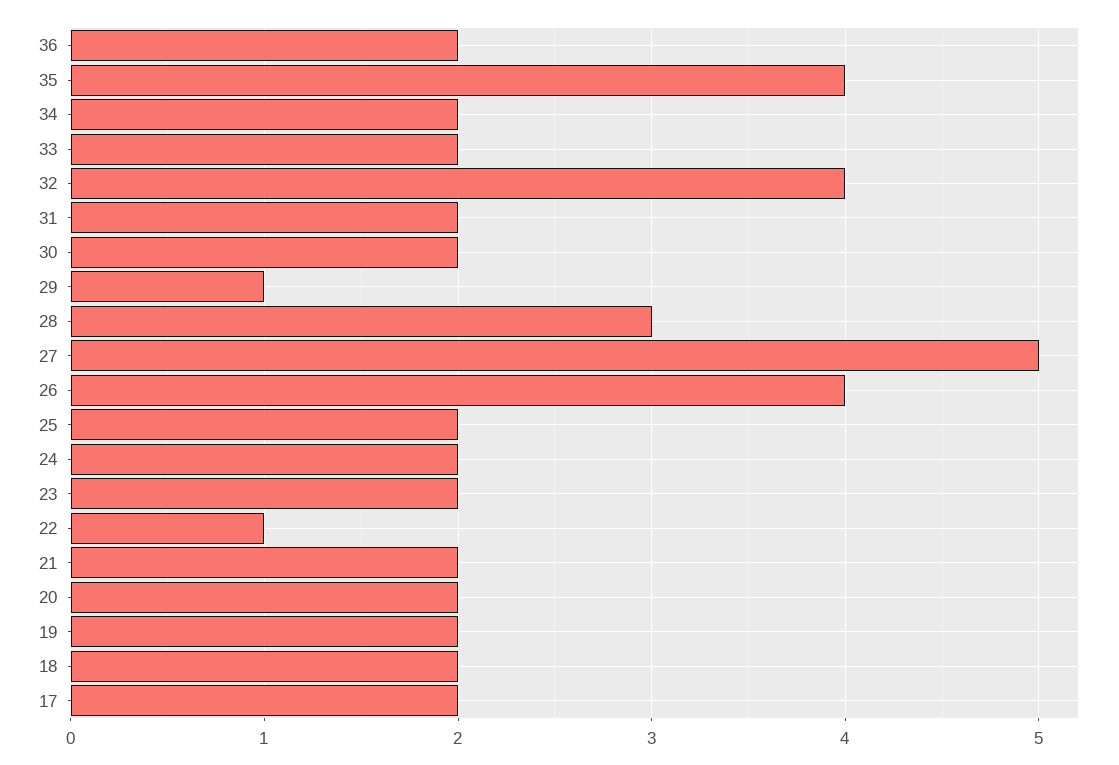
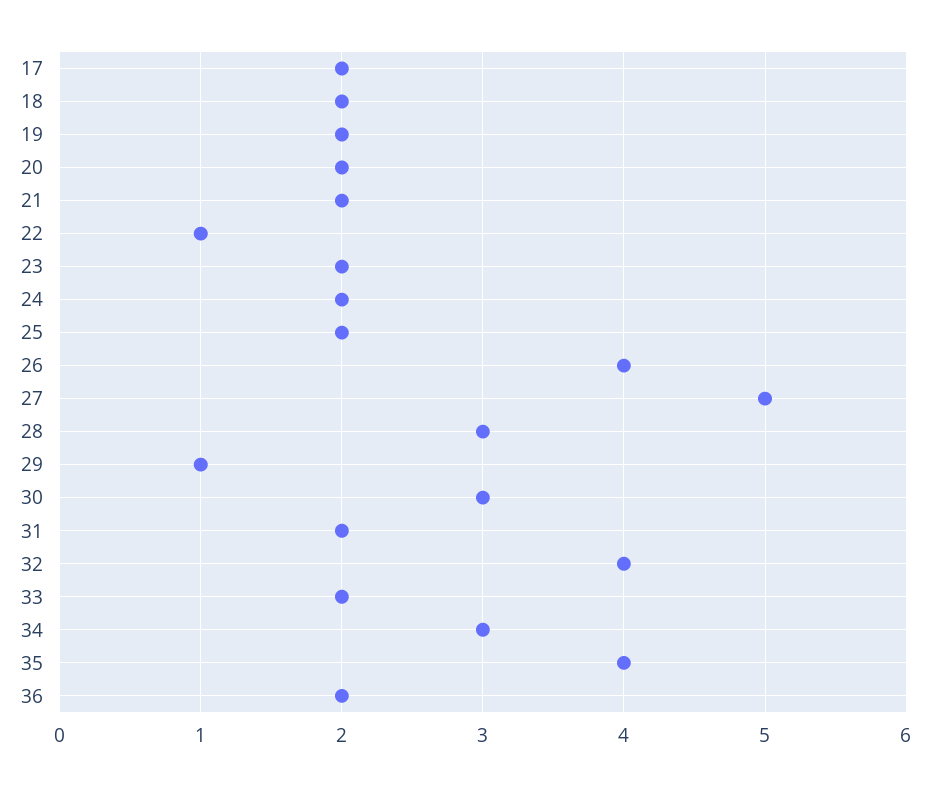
  {
    "36": 2,
    "35": 4,
-   "34": 2,
+   "34": 3,
    "33": 2,
    "32": 4,
    "31": 2,
-   "30": 2,
+   "30": 3,
    "29": 1,
    "28": 3,
    "27": 5,
    "26": 4,
    "25": 2,
    "24": 2,
    "23": 2,
    "22": 1,
    "21": 2,
    "20": 2,
    "19": 2,
    "18": 2,
    "17": 2
  }

